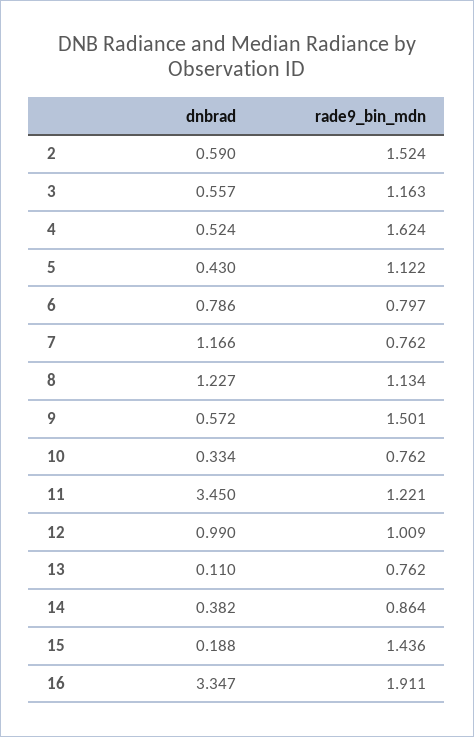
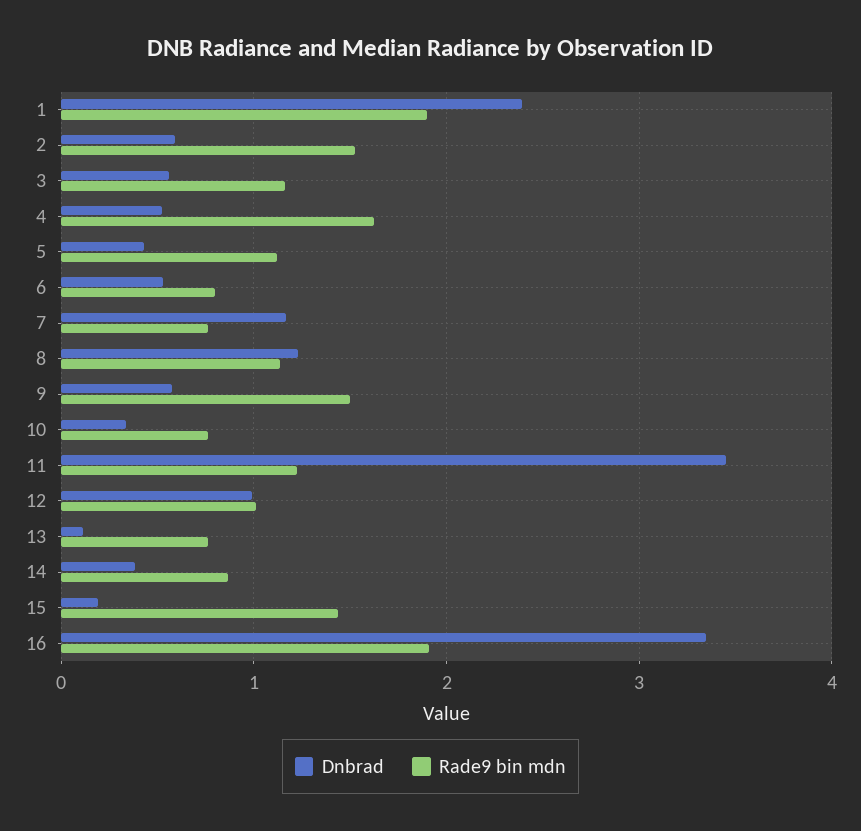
  {
    "dnbrad": {
      "2": 0.59,
      "3": 0.557,
      "4": 0.524,
      "5": 0.43,
-     "6": 0.786,
+     "6": 0.5,
      "7": 1.166,
      "8": 1.227,
      "9": 0.572,
      "10": 0.334,
      "11": 3.45,
      "12": 0.99,
      "13": 0.11,
      "14": 0.382,
      "15": 0.188,
-     "16": 3.347
+     "16": 3.347,
+     "1": 2.4
    },
    "rade9_bin_mdn": {
      "2": 1.524,
      "3": 1.163,
      "4": 1.624,
      "5": 1.122,
      "6": 0.797,
      "7": 0.762,
      "8": 1.134,
      "9": 1.501,
      "10": 0.762,
      "11": 1.221,
      "12": 1.009,
      "13": 0.762,
      "14": 0.864,
      "15": 1.436,
-     "16": 1.911
+     "16": 1.911,
+     "1": 1.9
    }
  }

